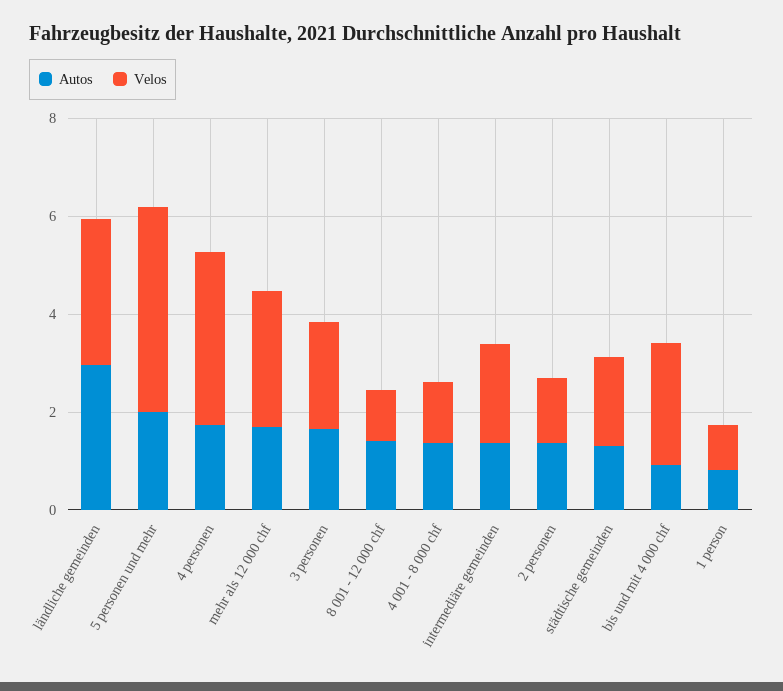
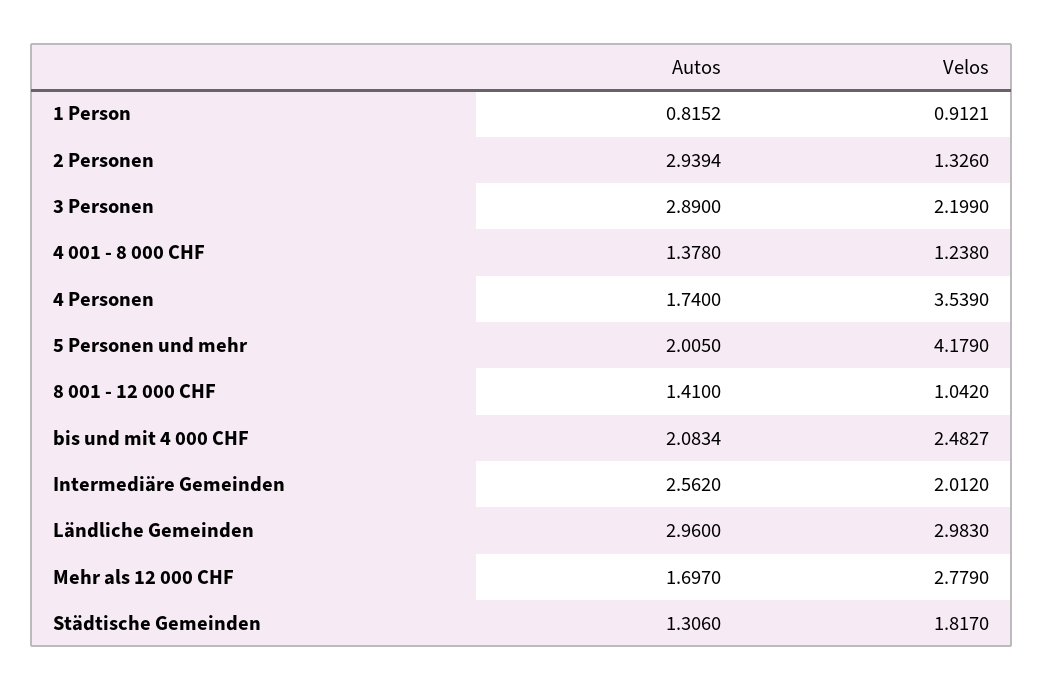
  {
    "Autos": {
      "ländliche gemeinden": 2.96,
      "5 personen und mehr": 2.005,
      "4 personen": 1.74,
      "mehr als 12 000 chf": 1.697,
-     "3 personen": 1.5,
+     "3 personen": 2.89,
      "8 001 - 12 000 chf": 1.41,
      "4 001 - 8 000 chf": 1.378,
-     "intermediäre gemeinden": 1.5,
+     "intermediäre gemeinden": 2.562,
-     "2 personen": 1.5,
+     "2 personen": 2.9394,
      "städtische gemeinden": 1.306,
-     "bis und mit 4 000 chf": 1,
+     "bis und mit 4 000 chf": 2.0834,
      "1 person": 0.8152
    },
    "Velos": {
      "ländliche gemeinden": 2.983,
      "5 personen und mehr": 4.179,
      "4 personen": 3.539,
      "mehr als 12 000 chf": 2.779,
      "3 personen": 2.199,
      "8 001 - 12 000 chf": 1.042,
      "4 001 - 8 000 chf": 1.238,
      "intermediäre gemeinden": 2.012,
      "2 personen": 1.326,
      "städtische gemeinden": 1.817,
      "bis und mit 4 000 chf": 2.4827,
      "1 person": 0.9121
    }
  }

